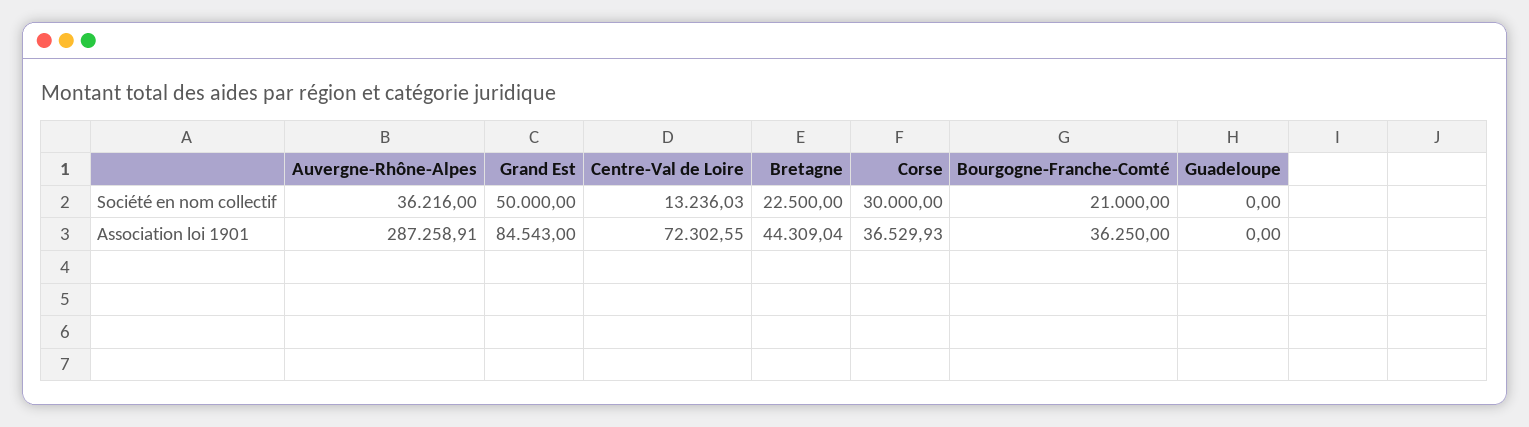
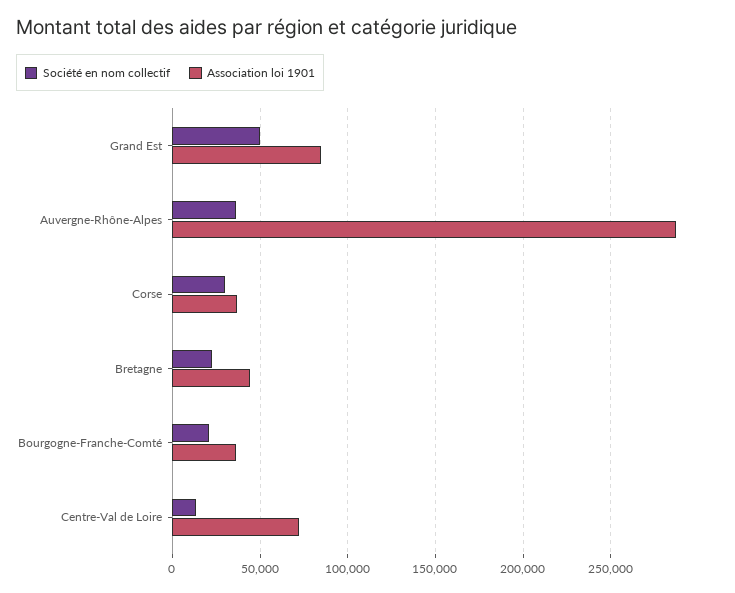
  {
    "Société en nom collectif": {
      "Auvergne-Rhône-Alpes": 36216,
      "Grand Est": 50000,
      "Centre-Val de Loire": 13236.03,
      "Bretagne": 22500,
      "Corse": 30000,
-     "Bourgogne-Franche-Comté": 21000,
+     "Bourgogne-Franche-Comté": 21000
-     "Guadeloupe": 0
    },
    "Association loi 1901": {
      "Auvergne-Rhône-Alpes": 287258.91,
      "Grand Est": 84543,
      "Centre-Val de Loire": 72302.55,
      "Bretagne": 44309.04,
      "Corse": 36529.93,
-     "Bourgogne-Franche-Comté": 36250,
+     "Bourgogne-Franche-Comté": 36250
-     "Guadeloupe": 0
    }
  }

